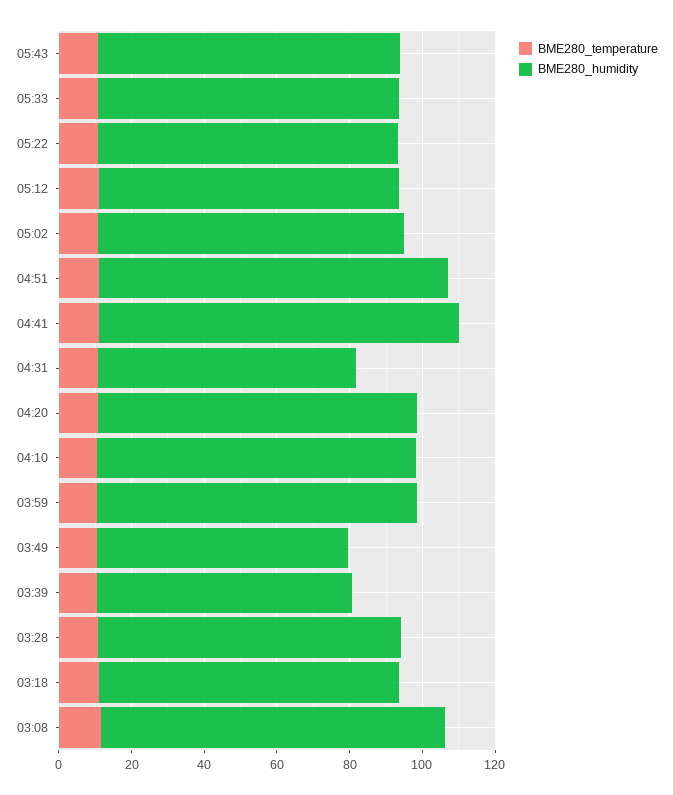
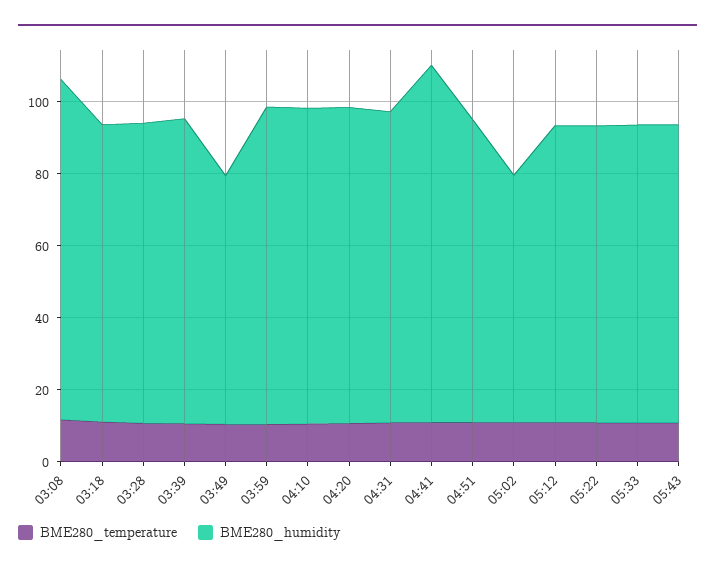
  {
    "BME280_temperature": {
      "05:43": 10,
      "05:33": 10,
      "05:22": 10,
      "05:12": 10,
      "05:02": 10,
      "04:51": 10,
      "04:41": 10,
      "04:31": 10,
      "04:20": 10,
      "04:10": 10,
      "03:59": 10,
      "03:49": 10,
      "03:39": 10,
      "03:28": 10,
      "03:18": 10,
      "03:08": 10
    },
    "BME280_humidity": {
      "05:43": 85,
      "05:33": 85,
      "05:22": 80,
      "05:12": 80,
-     "05:02": 85,
+     "05:02": 70,
-     "04:51": 95,
+     "04:51": 85,
      "04:41": 100,
-     "04:31": 70,
+     "04:31": 85,
      "04:20": 90,
      "04:10": 90,
      "03:59": 90,
      "03:49": 70,
-     "03:39": 70,
+     "03:39": 85,
      "03:28": 85,
      "03:18": 85,
      "03:08": 95
    }
  }

